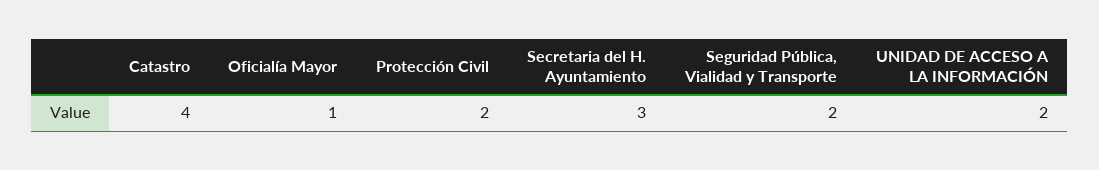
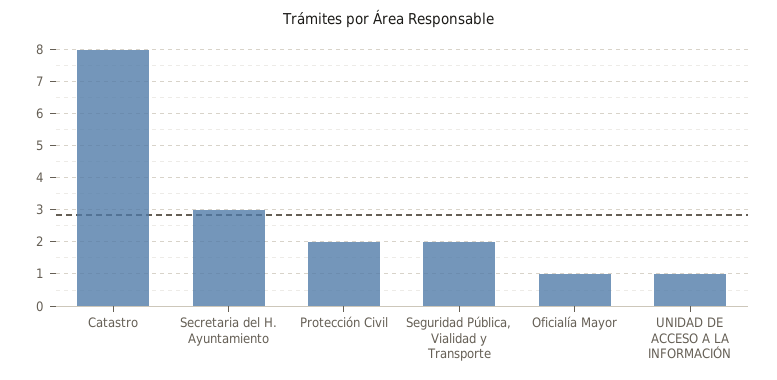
  {
-   "Catastro": 4,
+   "Catastro": 8,
    "Oficialía Mayor": 1,
    "Protección Civil": 2,
    "Secretaria del H. Ayuntamiento": 3,
    "Seguridad Pública, Vialidad y Transporte": 2,
-   "UNIDAD DE ACCESO A LA INFORMACIÓN": 2
+   "UNIDAD DE ACCESO A LA INFORMACIÓN": 1
  }

